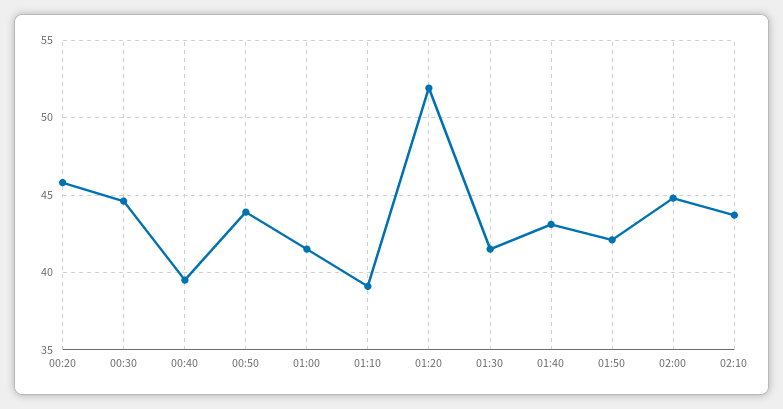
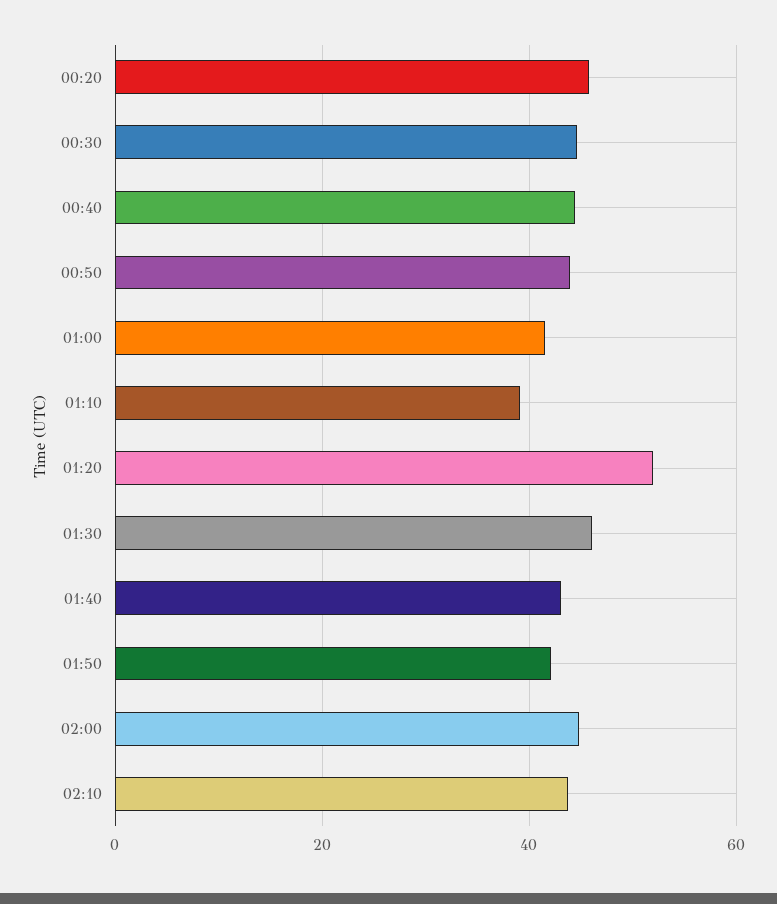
  {
    "00:20": 46,
    "00:30": 44.5,
-   "00:40": 39.5,
+   "00:40": 44,
    "00:50": 44,
    "01:00": 41.5,
    "01:10": 39,
    "01:20": 52,
-   "01:30": 41.5,
+   "01:30": 46,
    "01:40": 43,
    "01:50": 42,
    "02:00": 45,
    "02:10": 43.5
  }

